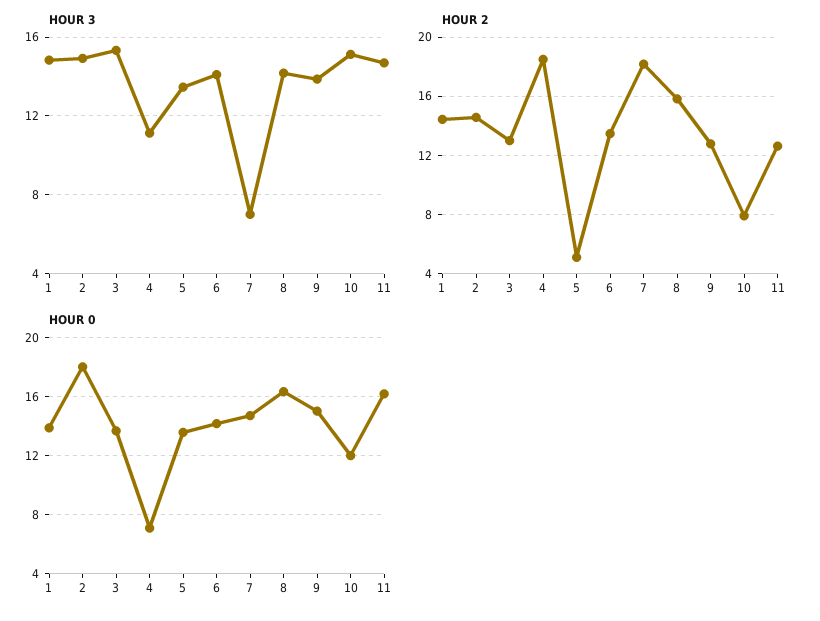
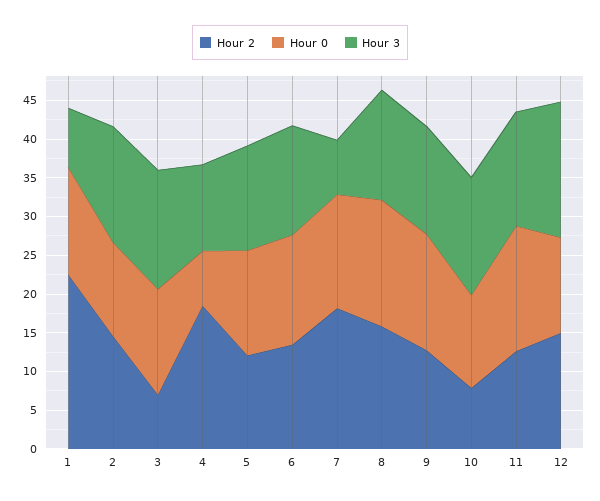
  {
    "HOUR 3": {
-     "1": 15,
+     "1": 7.5,
      "2": 15,
      "3": 15.5,
      "4": 11,
      "5": 13.5,
      "6": 14,
      "7": 7,
      "8": 14,
      "9": 14,
      "10": 15,
-     "11": 14.5
+     "11": 14.5,
+     "12": 17.5
    },
    "HOUR 2": {
-     "1": 14.5,
+     "1": 22.5,
      "2": 14.5,
-     "3": 13,
+     "3": 7.5,
      "4": 18.5,
-     "5": 5,
+     "5": 12.5,
      "6": 13.5,
      "7": 18,
      "8": 16,
      "9": 13,
      "10": 8,
-     "11": 12.5
+     "11": 12.5,
+     "12": 15
    },
    "HOUR 0": {
      "1": 14,
-     "2": 18,
+     "2": 12.5,
      "3": 13.5,
      "4": 7,
      "5": 13.5,
      "6": 14,
      "7": 14.5,
      "8": 16.5,
      "9": 15,
      "10": 12,
-     "11": 16
+     "11": 16,
+     "12": 12.5
    }
  }

